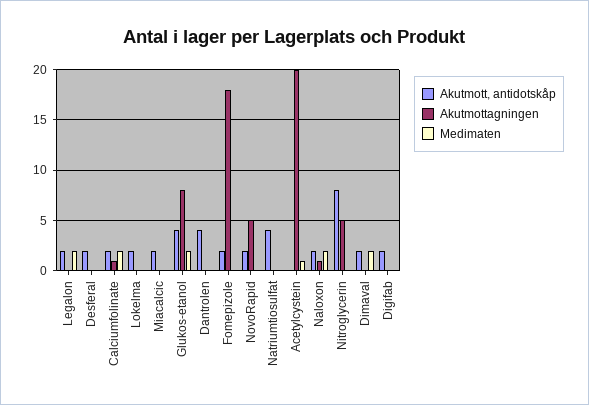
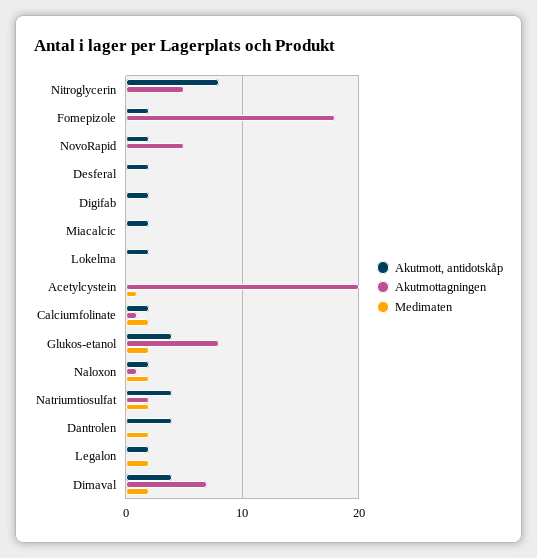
  {
    "Akutmott, antidotskåp": {
      "Legalon": 2,
      "Desferal": 2,
      "Calciumfolinate": 2,
      "Lokelma": 2,
      "Miacalcic": 2,
      "Glukos-etanol": 4,
      "Dantrolen": 4,
      "Fomepizole": 2,
      "NovoRapid": 2,
      "Natriumtiosulfat": 4,
      "Acetylcystein": 0,
      "Naloxon": 2,
      "Nitroglycerin": 8,
-     "Dimaval": 2,
+     "Dimaval": 4,
      "Digifab": 2
    },
    "Akutmottagningen": {
      "Legalon": 0,
      "Desferal": 0,
      "Calciumfolinate": 1,
      "Lokelma": 0,
      "Miacalcic": 0,
      "Glukos-etanol": 8,
      "Dantrolen": 0,
      "Fomepizole": 18,
      "NovoRapid": 5,
-     "Natriumtiosulfat": 0,
+     "Natriumtiosulfat": 2,
      "Acetylcystein": 20,
      "Naloxon": 1,
      "Nitroglycerin": 5,
-     "Dimaval": 0,
+     "Dimaval": 7,
      "Digifab": 0
    },
    "Medimaten": {
      "Legalon": 2,
      "Desferal": 0,
      "Calciumfolinate": 2,
      "Lokelma": 0,
      "Miacalcic": 0,
      "Glukos-etanol": 2,
-     "Dantrolen": 0,
+     "Dantrolen": 2,
      "Fomepizole": 0,
      "NovoRapid": 0,
-     "Natriumtiosulfat": 0,
+     "Natriumtiosulfat": 2,
      "Acetylcystein": 1,
      "Naloxon": 2,
      "Nitroglycerin": 0,
      "Dimaval": 2,
      "Digifab": 0
    }
  }

